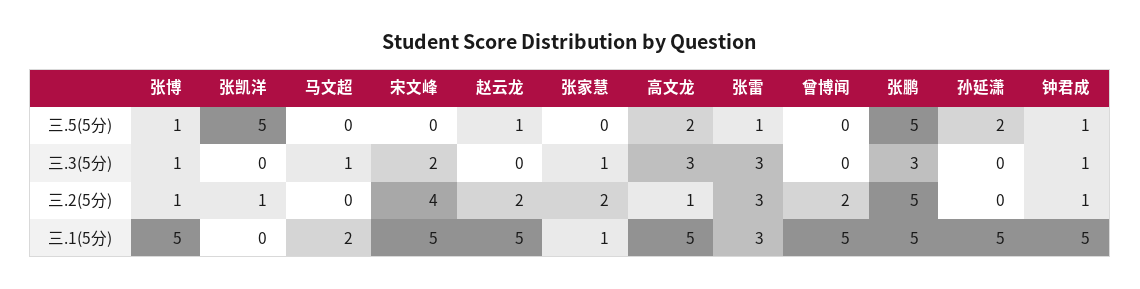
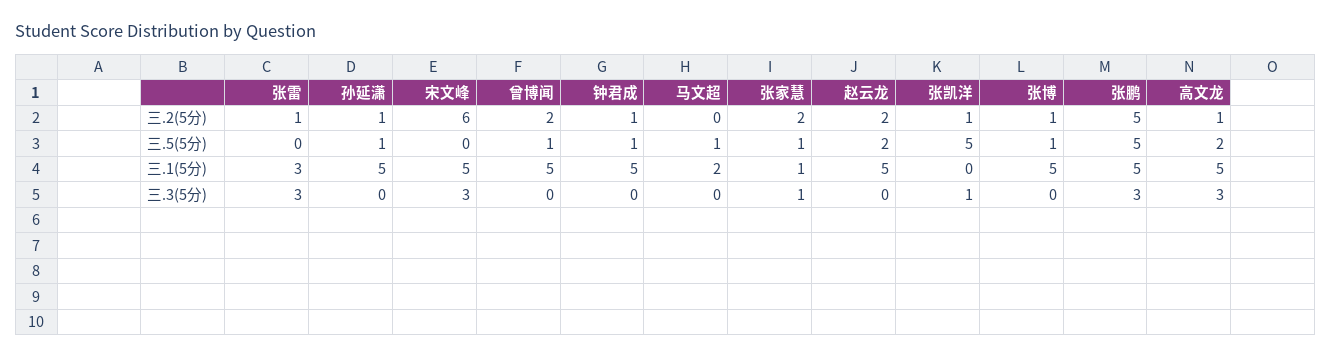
  {
    "张博": {
      "三.5(5分)": 1,
-     "三.3(5分)": 1,
+     "三.3(5分)": 0,
      "三.2(5分)": 1,
      "三.1(5分)": 5
    },
    "张凯洋": {
      "三.5(5分)": 5,
-     "三.3(5分)": 0,
+     "三.3(5分)": 1,
      "三.2(5分)": 1,
      "三.1(5分)": 0
    },
    "马文超": {
-     "三.5(5分)": 0,
+     "三.5(5分)": 1,
-     "三.3(5分)": 1,
+     "三.3(5分)": 0,
      "三.2(5分)": 0,
      "三.1(5分)": 2
    },
    "宋文峰": {
      "三.5(5分)": 0,
-     "三.3(5分)": 2,
+     "三.3(5分)": 3,
-     "三.2(5分)": 4,
+     "三.2(5分)": 6,
      "三.1(5分)": 5
    },
    "赵云龙": {
-     "三.5(5分)": 1,
+     "三.5(5分)": 2,
      "三.3(5分)": 0,
      "三.2(5分)": 2,
      "三.1(5分)": 5
    },
    "张家慧": {
-     "三.5(5分)": 0,
+     "三.5(5分)": 1,
      "三.3(5分)": 1,
      "三.2(5分)": 2,
      "三.1(5分)": 1
    },
    "高文龙": {
      "三.5(5分)": 2,
      "三.3(5分)": 3,
      "三.2(5分)": 1,
      "三.1(5分)": 5
    },
    "张雷": {
-     "三.5(5分)": 1,
+     "三.5(5分)": 0,
      "三.3(5分)": 3,
-     "三.2(5分)": 3,
+     "三.2(5分)": 1,
      "三.1(5分)": 3
    },
    "曾博闻": {
-     "三.5(5分)": 0,
+     "三.5(5分)": 1,
      "三.3(5分)": 0,
      "三.2(5分)": 2,
      "三.1(5分)": 5
    },
    "张鹏": {
      "三.5(5分)": 5,
      "三.3(5分)": 3,
      "三.2(5分)": 5,
      "三.1(5分)": 5
    },
    "孙延潇": {
-     "三.5(5分)": 2,
+     "三.5(5分)": 1,
      "三.3(5分)": 0,
-     "三.2(5分)": 0,
+     "三.2(5分)": 1,
      "三.1(5分)": 5
    },
    "钟君成": {
      "三.5(5分)": 1,
-     "三.3(5分)": 1,
+     "三.3(5分)": 0,
      "三.2(5分)": 1,
      "三.1(5分)": 5
    }
  }

